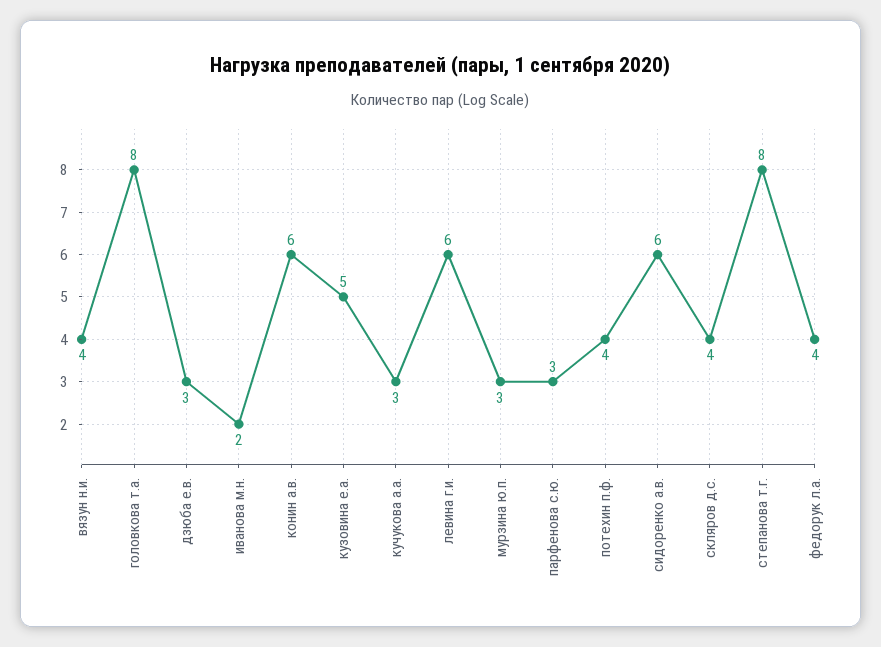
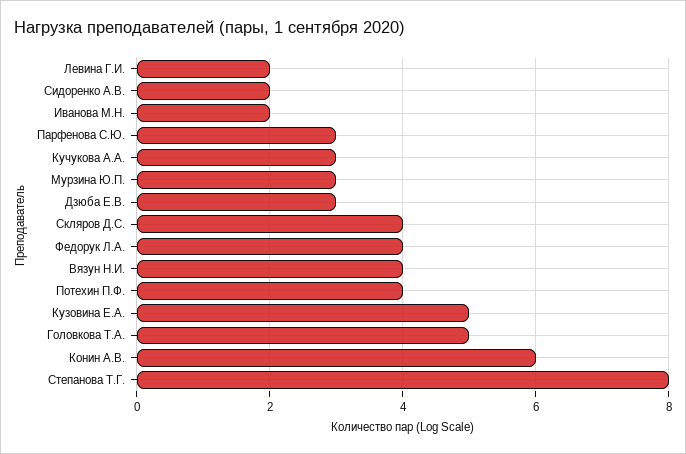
  {
    "вязун н.и.": 4,
-   "головкова т.а.": 8,
+   "головкова т.а.": 5,
    "дзюба е.в.": 3,
    "иванова м.н.": 2,
    "конин а.в.": 6,
    "кузовина е.а.": 5,
    "кучукова а.а.": 3,
-   "левина г.и.": 6,
+   "левина г.и.": 2,
    "мурзина ю.п.": 3,
    "парфенова с.ю.": 3,
    "потехин п.ф.": 4,
-   "сидоренко а.в.": 6,
+   "сидоренко а.в.": 2,
    "скляров д.с.": 4,
    "степанова т.г.": 8,
    "федорук л.а.": 4
  }

